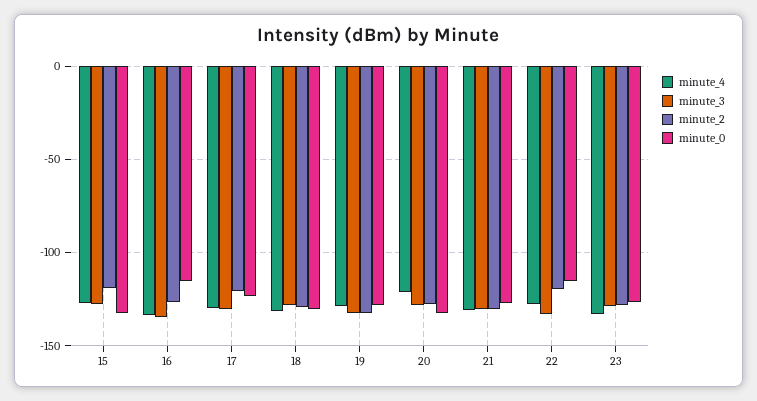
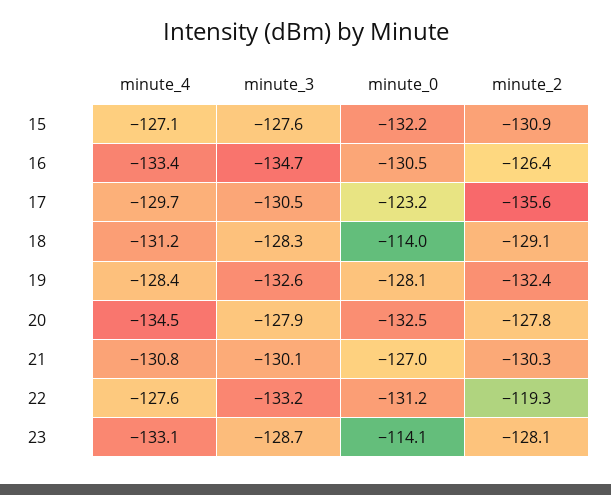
  {
    "minute_4": {
      "15": -127.1,
      "16": -133.4,
      "17": -129.7,
      "18": -131.2,
      "19": -128.4,
-     "20": -120,
+     "20": -134.5,
      "21": -130.8,
      "22": -127.6,
      "23": -133.1
    },
    "minute_3": {
      "15": -127.6,
      "16": -134.7,
      "17": -130.5,
      "18": -128.3,
      "19": -132.6,
      "20": -127.9,
      "21": -130.1,
      "22": -133.2,
      "23": -128.7
    },
    "minute_2": {
-     "15": -120,
+     "15": -130.9,
      "16": -126.4,
-     "17": -120,
+     "17": -135.6,
      "18": -129.1,
      "19": -132.4,
      "20": -127.8,
      "21": -130.3,
      "22": -119.3,
      "23": -128.1
    },
    "minute_0": {
      "15": -132.2,
-     "16": -115,
+     "16": -130.5,
      "17": -123.2,
-     "18": -130,
+     "18": -114,
      "19": -128.1,
      "20": -132.5,
      "21": -127,
-     "22": -115,
+     "22": -131.2,
-     "23": -125
+     "23": -114.1
    }
  }

